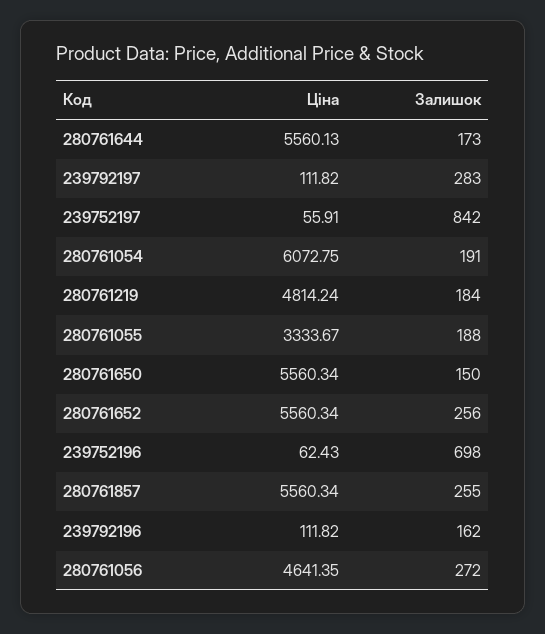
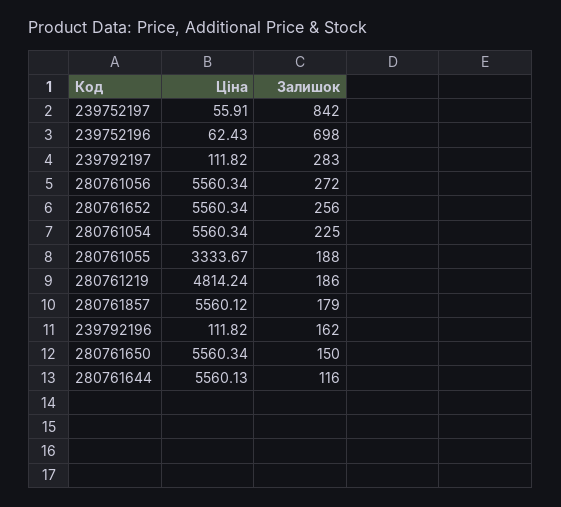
  {
    "Ціна": {
      "280761644": 5560.13,
      "239792197": 111.82,
      "239752197": 55.91,
-     "280761054": 6072.75,
+     "280761054": 5560.34,
      "280761219": 4814.24,
      "280761055": 3333.67,
      "280761650": 5560.34,
      "280761652": 5560.34,
      "239752196": 62.43,
-     "280761857": 5560.34,
+     "280761857": 5560.12,
      "239792196": 111.82,
-     "280761056": 4641.35
+     "280761056": 5560.34
    },
    "Залишок": {
-     "280761644": 173,
+     "280761644": 116,
      "239792197": 283,
      "239752197": 842,
-     "280761054": 191,
+     "280761054": 225,
-     "280761219": 184,
+     "280761219": 186,
      "280761055": 188,
      "280761650": 150,
      "280761652": 256,
      "239752196": 698,
-     "280761857": 255,
+     "280761857": 179,
      "239792196": 162,
      "280761056": 272
    }
  }

